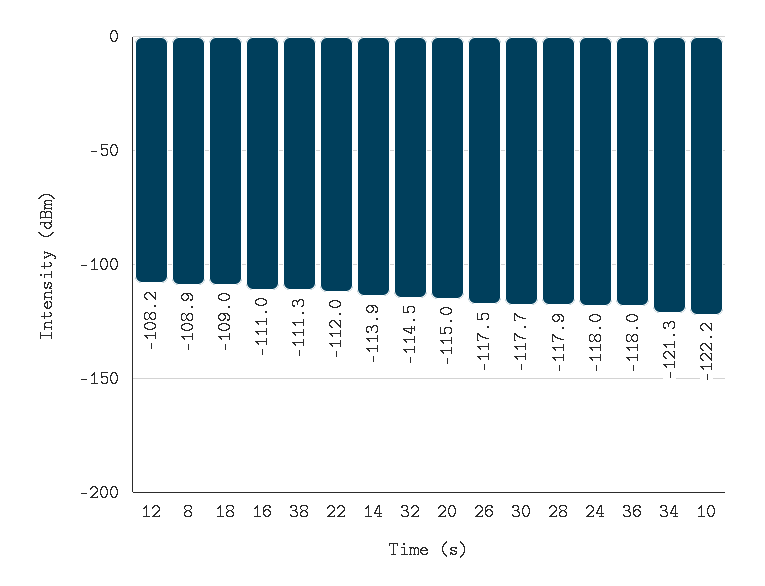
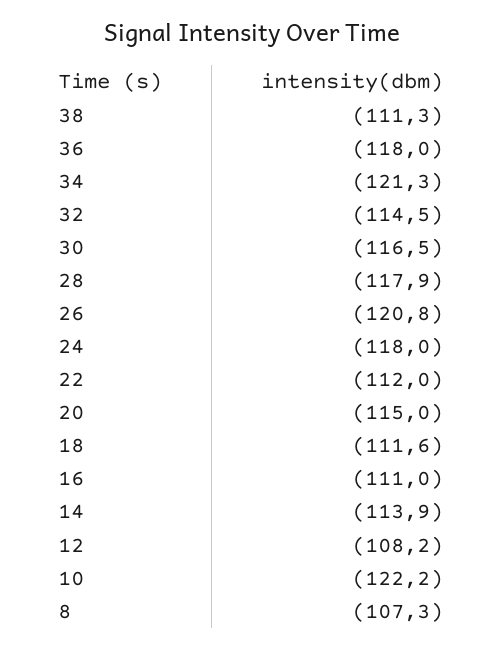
  {
    "12": -108.2,
-   "8": -108.9,
+   "8": -107.3,
-   "18": -109,
+   "18": -111.6,
    "16": -111,
    "38": -111.3,
    "22": -112,
    "14": -113.9,
    "32": -114.5,
    "20": -115,
-   "26": -117.5,
+   "26": -120.8,
-   "30": -117.7,
+   "30": -116.5,
    "28": -117.9,
    "24": -118,
    "36": -118,
    "34": -121.3,
    "10": -122.2
  }

